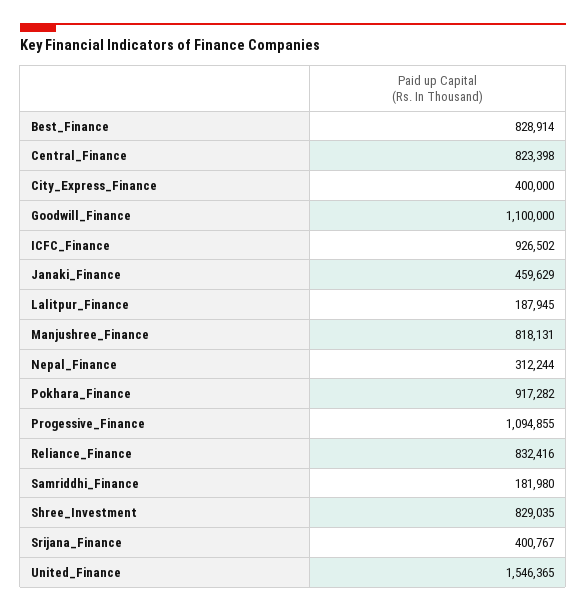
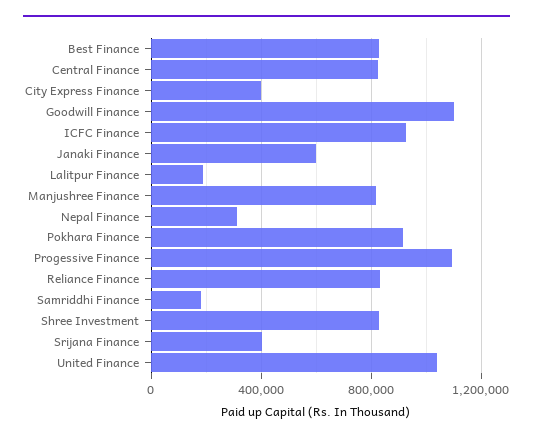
  {
    "Best_Finance": 828914,
    "Central_Finance": 823398,
    "City_Express_Finance": 400000,
    "Goodwill_Finance": 1100000,
    "ICFC_Finance": 926502,
-   "Janaki_Finance": 459629,
+   "Janaki_Finance": 600000,
    "Lalitpur_Finance": 187945,
    "Manjushree_Finance": 818131,
    "Nepal_Finance": 312244,
    "Pokhara_Finance": 917282,
    "Progessive_Finance": 1094855,
    "Reliance_Finance": 832416,
    "Samriddhi_Finance": 181980,
    "Shree_Investment": 829035,
    "Srijana_Finance": 400767,
-   "United_Finance": 1546365
+   "United_Finance": 1050000
  }

